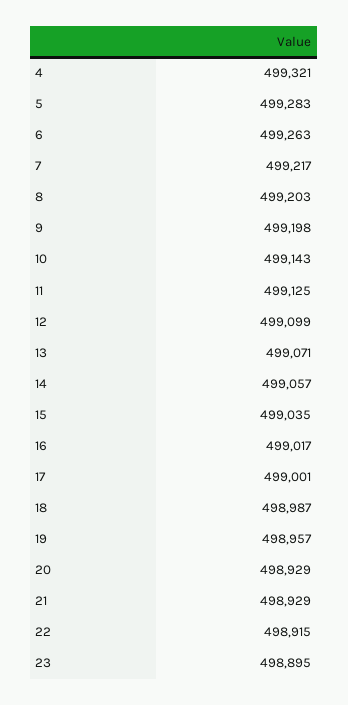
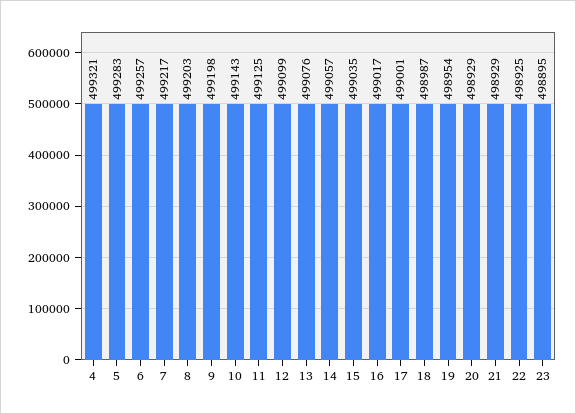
  {
    "4": 499321,
    "5": 499283,
-   "6": 499263,
+   "6": 499257,
    "7": 499217,
    "8": 499203,
    "9": 499198,
    "10": 499143,
    "11": 499125,
    "12": 499099,
-   "13": 499071,
+   "13": 499076,
    "14": 499057,
    "15": 499035,
    "16": 499017,
    "17": 499001,
    "18": 498987,
-   "19": 498957,
+   "19": 498954,
    "20": 498929,
    "21": 498929,
-   "22": 498915,
+   "22": 498925,
    "23": 498895
  }

